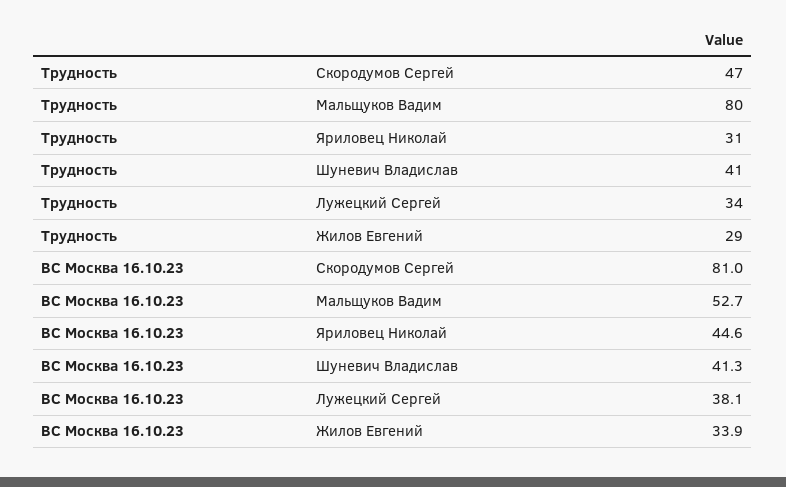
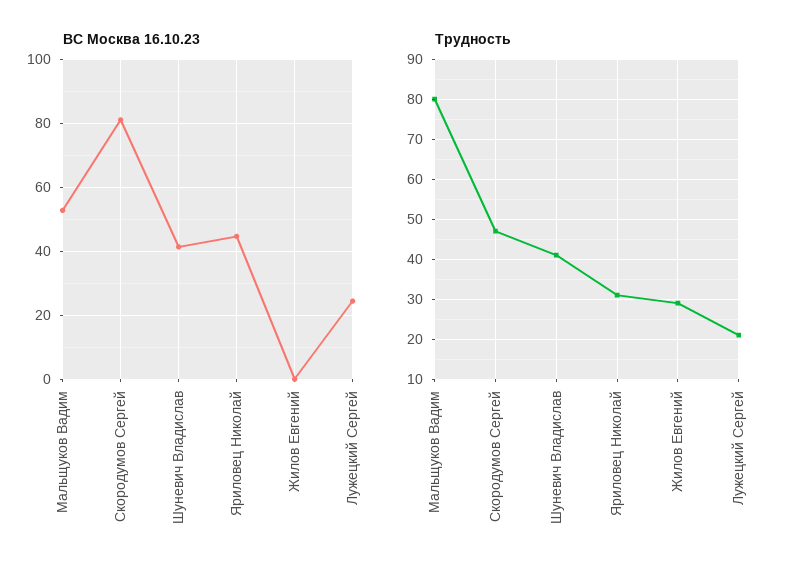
  {
    "Трудность": {
      "Скородумов Сергей": 47,
      "Мальщуков Вадим": 80,
      "Яриловец Николай": 31,
      "Шуневич Владислав": 41,
-     "Лужецкий Сергей": 34,
+     "Лужецкий Сергей": 20,
      "Жилов Евгений": 29
    },
    "ВС Москва 16.10.23": {
      "Скородумов Сергей": 81,
      "Мальщуков Вадим": 52.7,
      "Яриловец Николай": 44.6,
      "Шуневич Владислав": 41.3,
-     "Лужецкий Сергей": 38.1,
+     "Лужецкий Сергей": 24,
-     "Жилов Евгений": 33.9
+     "Жилов Евгений": 0
    }
  }

